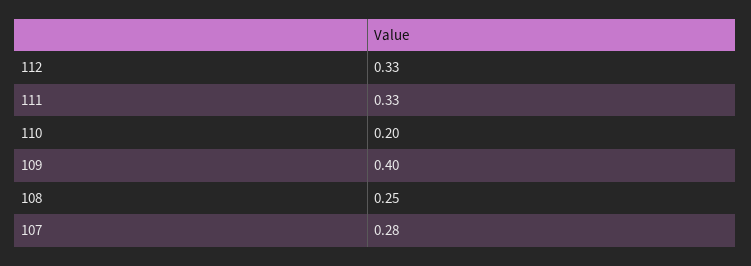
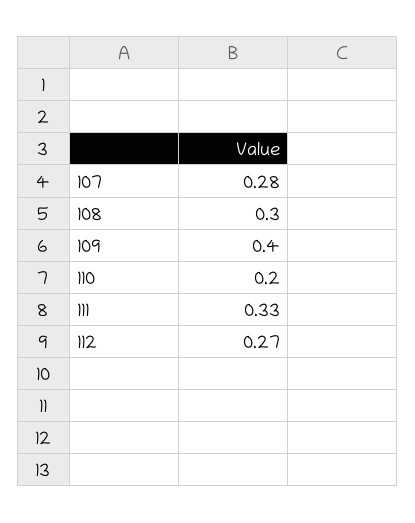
  {
-   "112": 0.33,
+   "112": 0.27,
    "111": 0.33,
    "110": 0.2,
    "109": 0.4,
-   "108": 0.25,
+   "108": 0.3,
    "107": 0.28
  }

